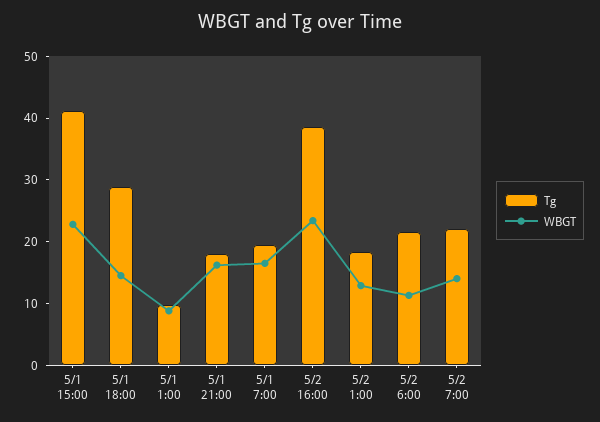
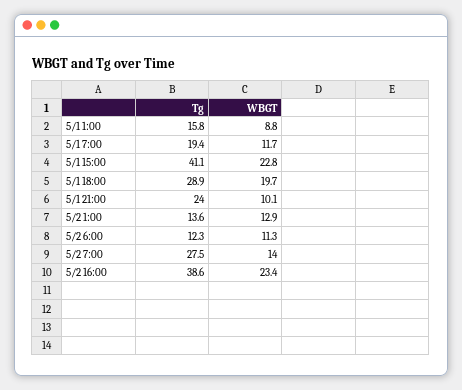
  {
    "Tg": {
      "5/1 15:00": 41.1,
      "5/1 18:00": 28.9,
-     "5/1 1:00": 10,
+     "5/1 1:00": 15.8,
-     "5/1 21:00": 18,
+     "5/1 21:00": 24,
      "5/1 7:00": 19.4,
      "5/2 16:00": 38.6,
-     "5/2 1:00": 18,
+     "5/2 1:00": 13.6,
-     "5/2 6:00": 22,
+     "5/2 6:00": 12.3,
-     "5/2 7:00": 22
+     "5/2 7:00": 27.5
    },
    "WBGT": {
      "5/1 15:00": 22.8,
-     "5/1 18:00": 14,
+     "5/1 18:00": 19.7,
      "5/1 1:00": 8.8,
-     "5/1 21:00": 16,
+     "5/1 21:00": 10.1,
-     "5/1 7:00": 16,
+     "5/1 7:00": 11.7,
      "5/2 16:00": 23.4,
      "5/2 1:00": 12.9,
      "5/2 6:00": 11.3,
      "5/2 7:00": 14
    }
  }

